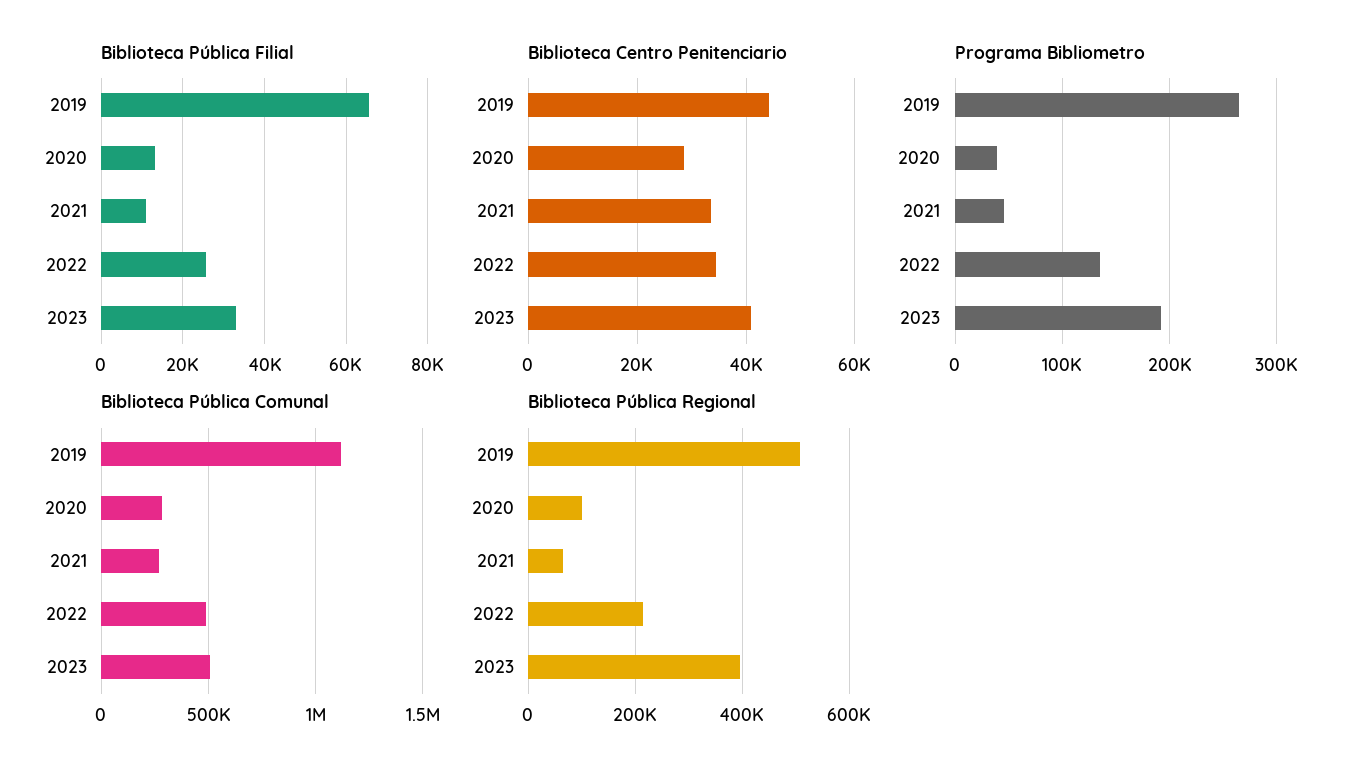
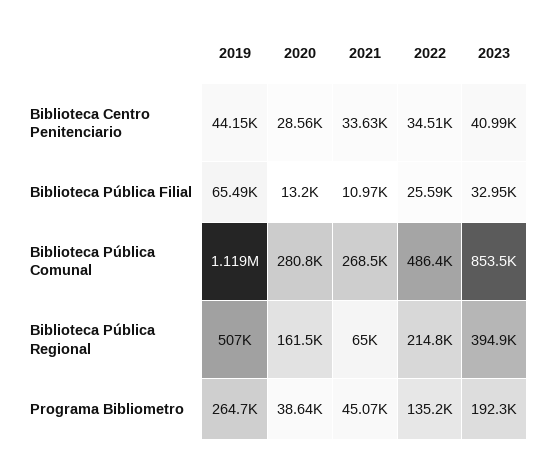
  {
    "Biblioteca Pública Filial": {
      "2019": 65490,
      "2020": 13200,
      "2021": 10970,
      "2022": 25590,
      "2023": 32950
    },
    "Biblioteca Centro Penitenciario": {
      "2019": 44150,
      "2020": 28560,
      "2021": 33630,
      "2022": 34510,
      "2023": 40990
    },
    "Programa Bibliometro": {
      "2019": 264700,
      "2020": 38640,
      "2021": 45070,
      "2022": 135200,
      "2023": 192300
    },
    "Biblioteca Pública Comunal": {
      "2019": 1119000,
      "2020": 280800,
      "2021": 268500,
      "2022": 486400,
-     "2023": 500000
+     "2023": 853500
    },
    "Biblioteca Pública Regional": {
      "2019": 507000,
-     "2020": 100000,
+     "2020": 161500,
      "2021": 65000,
      "2022": 214800,
      "2023": 394900
    }
  }

